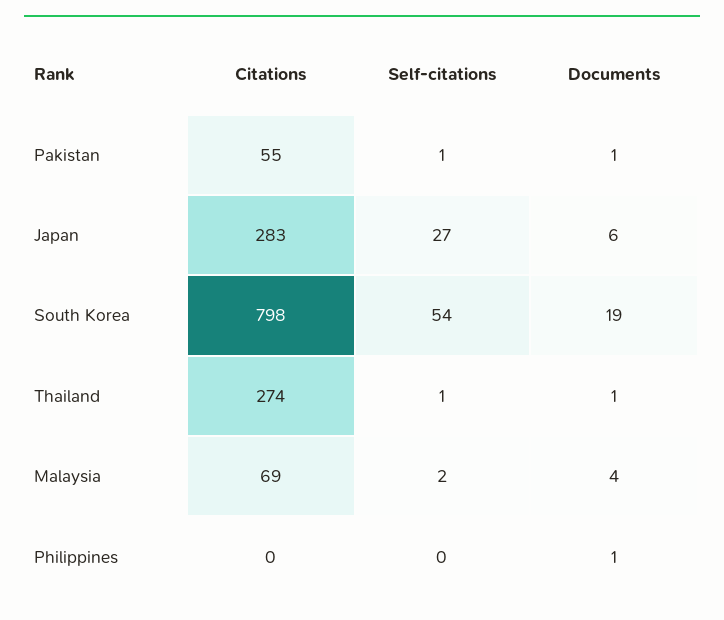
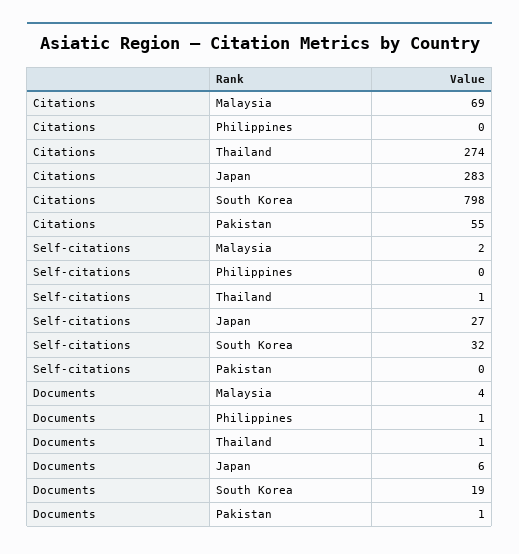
  {
    "Citations": {
      "Pakistan": 55,
      "Japan": 283,
      "South Korea": 798,
      "Thailand": 274,
      "Malaysia": 69,
      "Philippines": 0
    },
    "Self-citations": {
-     "Pakistan": 1,
+     "Pakistan": 0,
      "Japan": 27,
-     "South Korea": 54,
+     "South Korea": 32,
      "Thailand": 1,
      "Malaysia": 2,
      "Philippines": 0
    },
    "Documents": {
      "Pakistan": 1,
      "Japan": 6,
      "South Korea": 19,
      "Thailand": 1,
      "Malaysia": 4,
      "Philippines": 1
    }
  }

